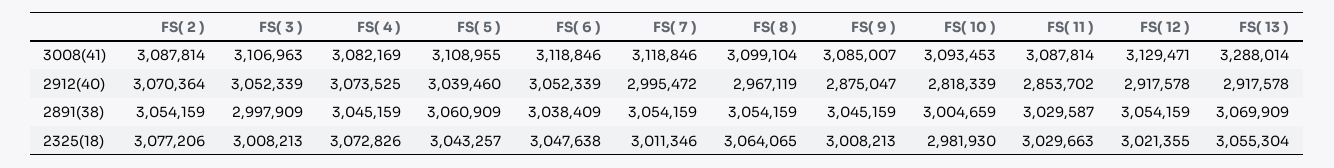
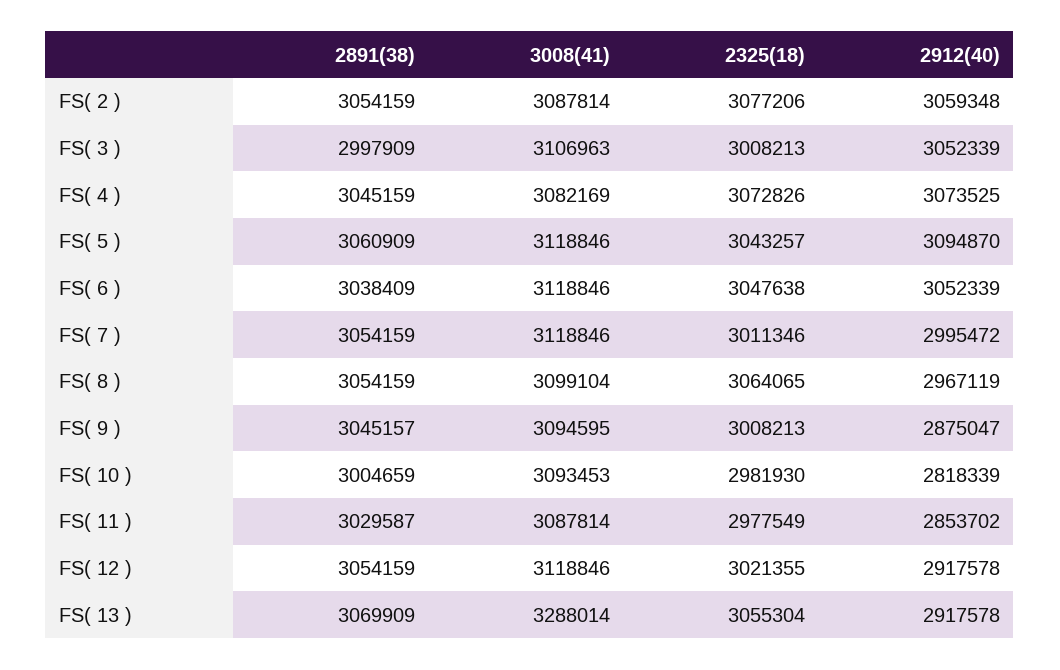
  {
    "FS( 2 )": {
      "3008(41)": 3087814,
-     "2912(40)": 3070364,
+     "2912(40)": 3059348,
      "2891(38)": 3054159,
      "2325(18)": 3077206
    },
    "FS( 3 )": {
      "3008(41)": 3106963,
      "2912(40)": 3052339,
      "2891(38)": 2997909,
      "2325(18)": 3008213
    },
    "FS( 4 )": {
      "3008(41)": 3082169,
      "2912(40)": 3073525,
      "2891(38)": 3045159,
      "2325(18)": 3072826
    },
    "FS( 5 )": {
-     "3008(41)": 3108955,
+     "3008(41)": 3118846,
-     "2912(40)": 3039460,
+     "2912(40)": 3094870,
      "2891(38)": 3060909,
      "2325(18)": 3043257
    },
    "FS( 6 )": {
      "3008(41)": 3118846,
      "2912(40)": 3052339,
      "2891(38)": 3038409,
      "2325(18)": 3047638
    },
    "FS( 7 )": {
      "3008(41)": 3118846,
      "2912(40)": 2995472,
      "2891(38)": 3054159,
      "2325(18)": 3011346
    },
    "FS( 8 )": {
      "3008(41)": 3099104,
      "2912(40)": 2967119,
      "2891(38)": 3054159,
      "2325(18)": 3064065
    },
    "FS( 9 )": {
-     "3008(41)": 3085007,
+     "3008(41)": 3094595,
      "2912(40)": 2875047,
-     "2891(38)": 3045159,
+     "2891(38)": 3045157,
      "2325(18)": 3008213
    },
    "FS( 10 )": {
      "3008(41)": 3093453,
      "2912(40)": 2818339,
      "2891(38)": 3004659,
      "2325(18)": 2981930
    },
    "FS( 11 )": {
      "3008(41)": 3087814,
      "2912(40)": 2853702,
      "2891(38)": 3029587,
-     "2325(18)": 3029663
+     "2325(18)": 2977549
    },
    "FS( 12 )": {
-     "3008(41)": 3129471,
+     "3008(41)": 3118846,
      "2912(40)": 2917578,
      "2891(38)": 3054159,
      "2325(18)": 3021355
    },
    "FS( 13 )": {
      "3008(41)": 3288014,
      "2912(40)": 2917578,
      "2891(38)": 3069909,
      "2325(18)": 3055304
    }
  }

